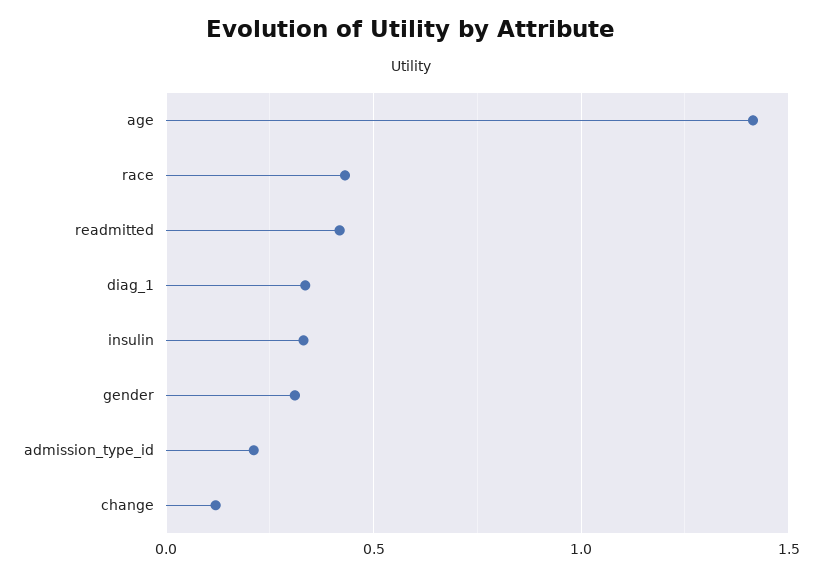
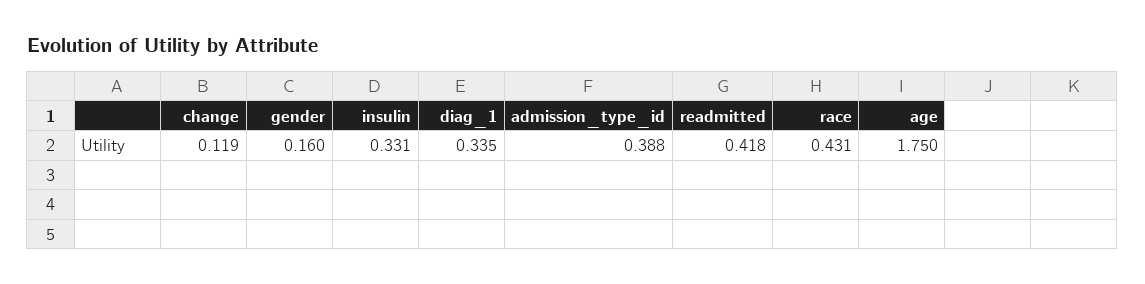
  {
-   "age": 1.4,
+   "age": 1.75,
    "race": 0.431,
    "readmitted": 0.418,
    "diag_1": 0.335,
    "insulin": 0.331,
-   "gender": 0.3,
+   "gender": 0.16,
-   "admission_type_id": 0.2,
+   "admission_type_id": 0.388,
    "change": 0.119
  }

